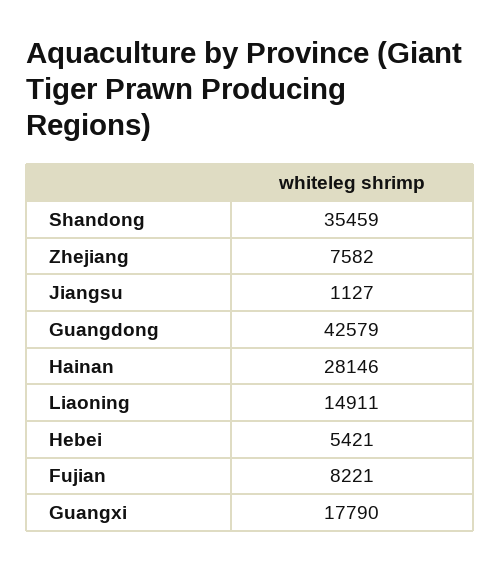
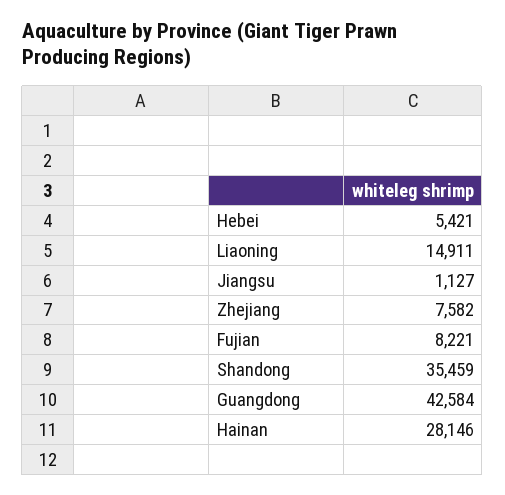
  {
    "Shandong": 35459,
    "Zhejiang": 7582,
    "Jiangsu": 1127,
-   "Guangdong": 42579,
+   "Guangdong": 42584,
    "Hainan": 28146,
    "Liaoning": 14911,
    "Hebei": 5421,
-   "Fujian": 8221,
+   "Fujian": 8221
-   "Guangxi": 17790
  }

